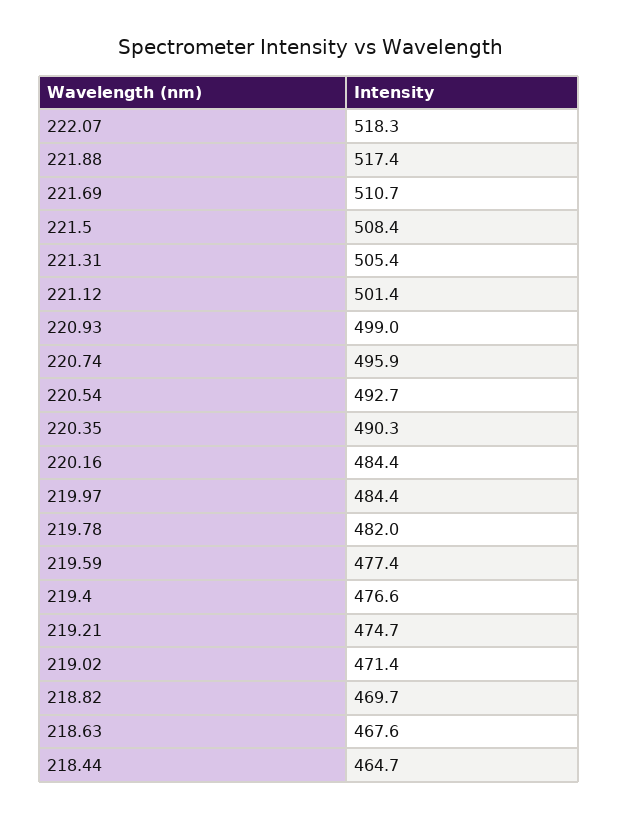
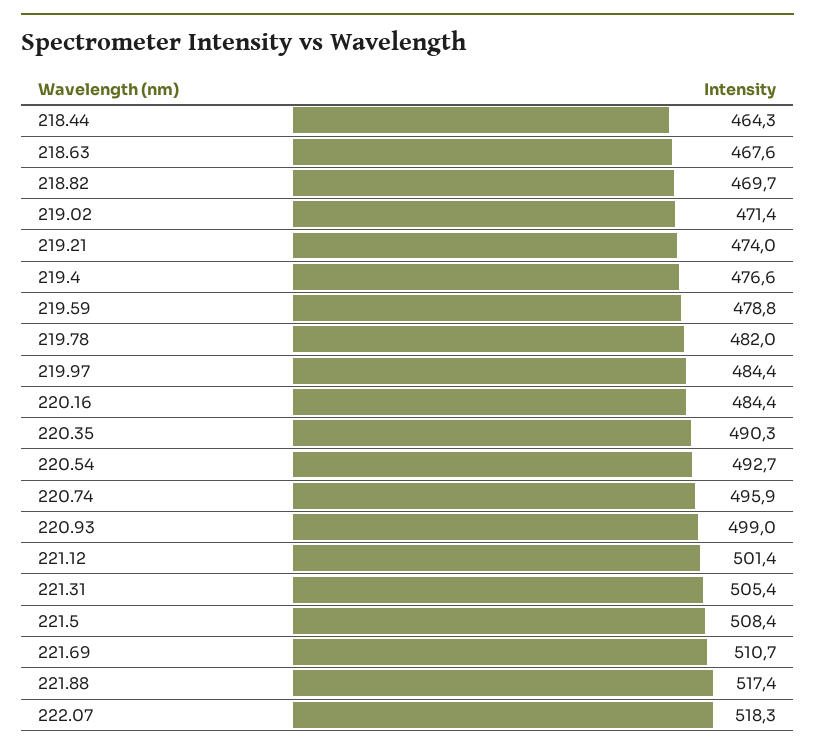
  {
    "222.07": 518.3,
    "221.88": 517.4,
    "221.69": 510.7,
    "221.5": 508.4,
    "221.31": 505.4,
    "221.12": 501.4,
    "220.93": 499,
    "220.74": 495.9,
    "220.54": 492.7,
    "220.35": 490.3,
    "220.16": 484.4,
    "219.97": 484.4,
    "219.78": 482,
-   "219.59": 477.4,
+   "219.59": 478.8,
    "219.4": 476.6,
-   "219.21": 474.7,
+   "219.21": 474,
    "219.02": 471.4,
    "218.82": 469.7,
    "218.63": 467.6,
-   "218.44": 464.7
+   "218.44": 464.3
  }

